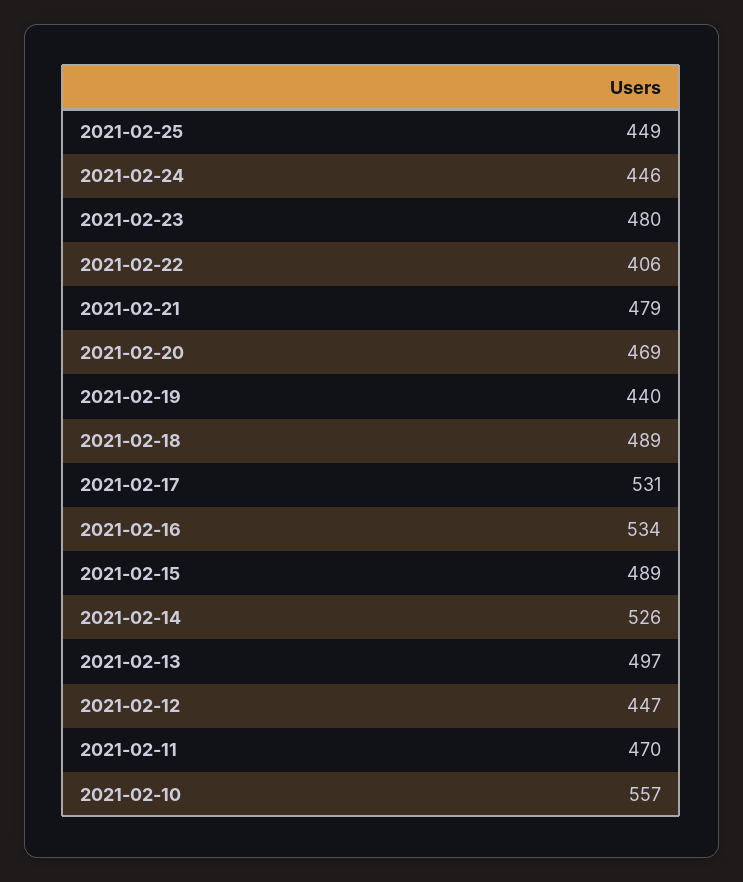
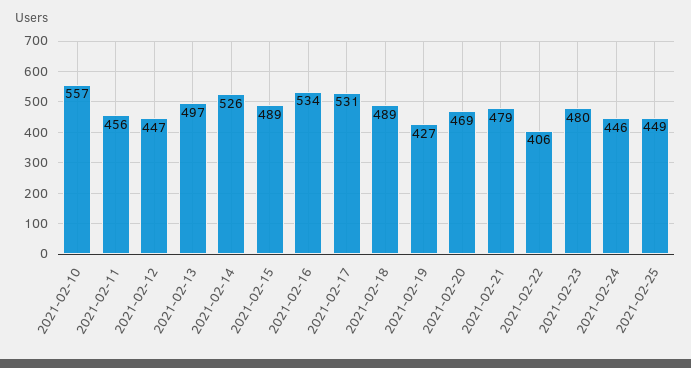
  {
    "2021-02-25": 449,
    "2021-02-24": 446,
    "2021-02-23": 480,
    "2021-02-22": 406,
    "2021-02-21": 479,
    "2021-02-20": 469,
-   "2021-02-19": 440,
+   "2021-02-19": 427,
    "2021-02-18": 489,
    "2021-02-17": 531,
    "2021-02-16": 534,
    "2021-02-15": 489,
    "2021-02-14": 526,
    "2021-02-13": 497,
    "2021-02-12": 447,
-   "2021-02-11": 470,
+   "2021-02-11": 456,
    "2021-02-10": 557
  }

